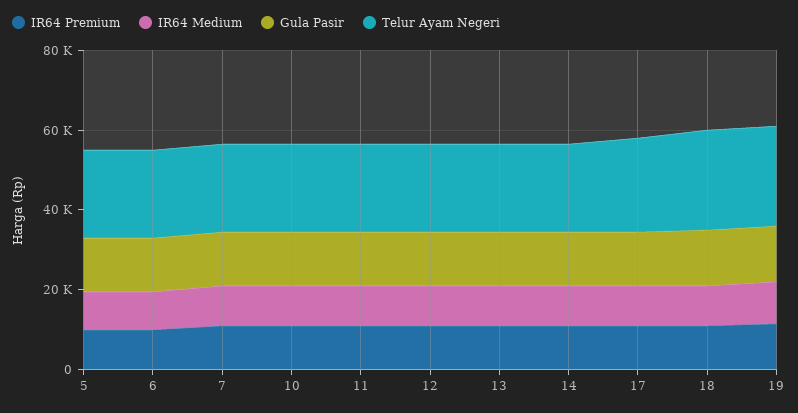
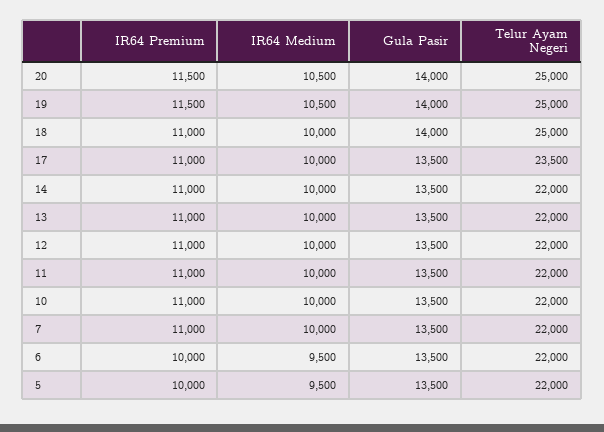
  {
    "IR64 Premium": {
      "5": 10000,
      "6": 10000,
      "7": 11000,
      "10": 11000,
      "11": 11000,
      "12": 11000,
      "13": 11000,
      "14": 11000,
      "17": 11000,
      "18": 11000,
-     "19": 11500
+     "19": 11500,
+     "20": 11500
    },
    "IR64 Medium": {
      "5": 9500,
      "6": 9500,
      "7": 10000,
      "10": 10000,
      "11": 10000,
      "12": 10000,
      "13": 10000,
      "14": 10000,
      "17": 10000,
      "18": 10000,
-     "19": 10500
+     "19": 10500,
+     "20": 10500
    },
    "Gula Pasir": {
      "5": 13500,
      "6": 13500,
      "7": 13500,
      "10": 13500,
      "11": 13500,
      "12": 13500,
      "13": 13500,
      "14": 13500,
      "17": 13500,
      "18": 14000,
-     "19": 14000
+     "19": 14000,
+     "20": 14000
    },
    "Telur Ayam Negeri": {
      "5": 22000,
      "6": 22000,
      "7": 22000,
      "10": 22000,
      "11": 22000,
      "12": 22000,
      "13": 22000,
      "14": 22000,
      "17": 23500,
      "18": 25000,
-     "19": 25000
+     "19": 25000,
+     "20": 25000
    }
  }

